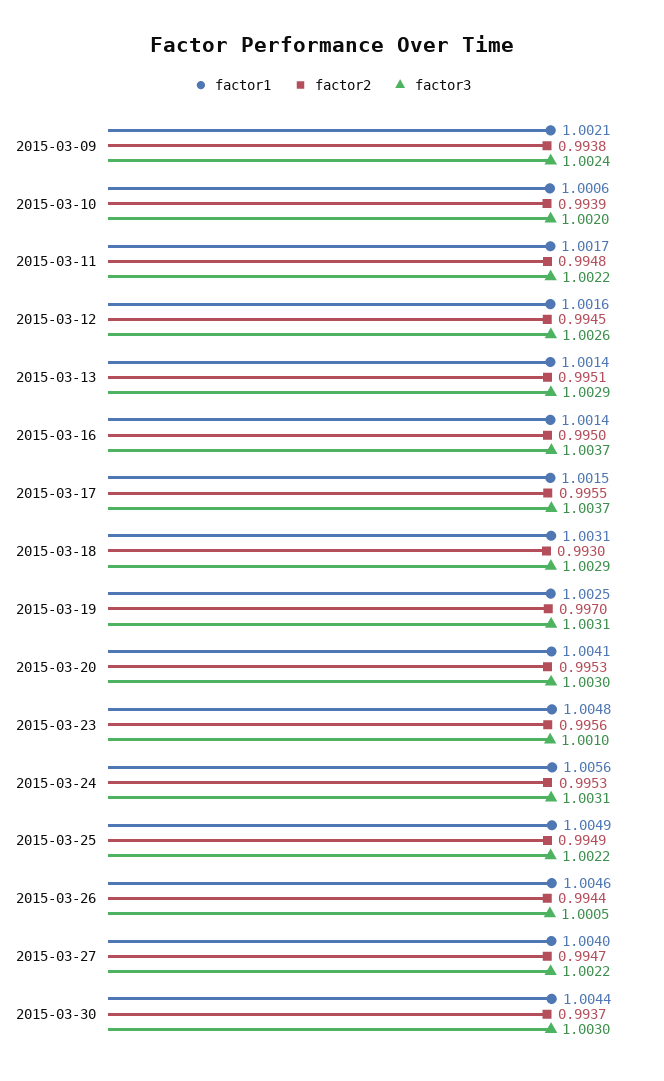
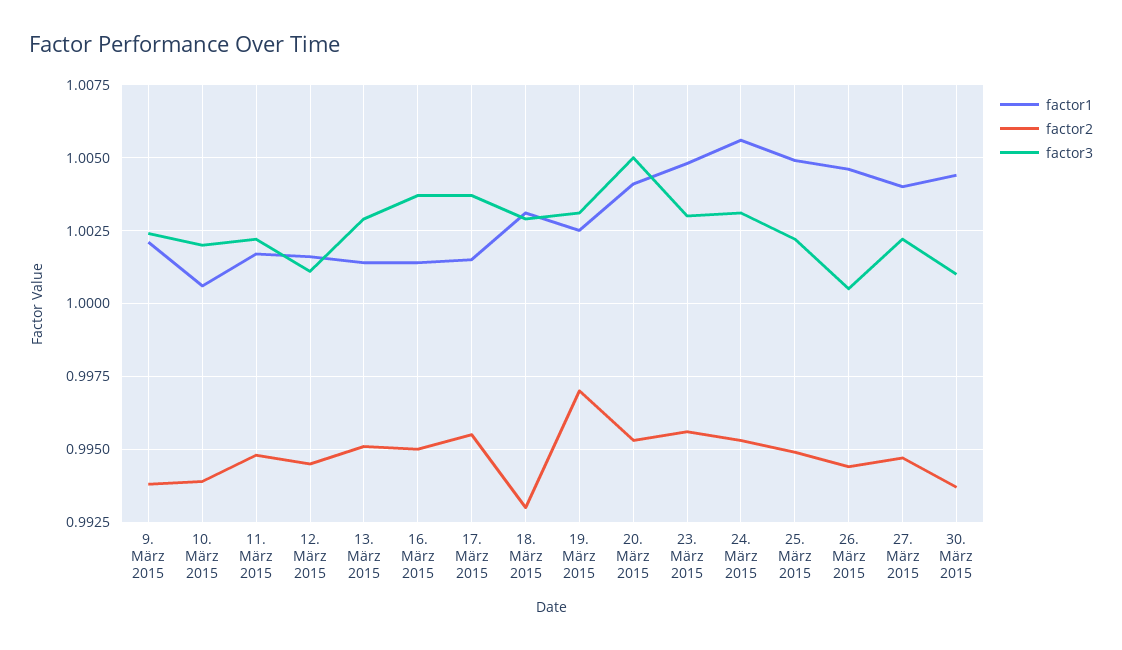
  {
    "factor1": {
      "2015-03-09": 1.0021,
      "2015-03-10": 1.0006,
      "2015-03-11": 1.0017,
      "2015-03-12": 1.0016,
      "2015-03-13": 1.0014,
      "2015-03-16": 1.0014,
      "2015-03-17": 1.0015,
      "2015-03-18": 1.0031,
      "2015-03-19": 1.0025,
      "2015-03-20": 1.0041,
      "2015-03-23": 1.0048,
      "2015-03-24": 1.0056,
      "2015-03-25": 1.0049,
      "2015-03-26": 1.0046,
      "2015-03-27": 1.004,
      "2015-03-30": 1.0044
    },
    "factor2": {
      "2015-03-09": 0.9938,
      "2015-03-10": 0.9939,
      "2015-03-11": 0.9948,
      "2015-03-12": 0.9945,
      "2015-03-13": 0.9951,
      "2015-03-16": 0.995,
      "2015-03-17": 0.9955,
      "2015-03-18": 0.993,
      "2015-03-19": 0.997,
      "2015-03-20": 0.9953,
      "2015-03-23": 0.9956,
      "2015-03-24": 0.9953,
      "2015-03-25": 0.9949,
      "2015-03-26": 0.9944,
      "2015-03-27": 0.9947,
      "2015-03-30": 0.9937
    },
    "factor3": {
      "2015-03-09": 1.0024,
      "2015-03-10": 1.002,
      "2015-03-11": 1.0022,
-     "2015-03-12": 1.0026,
+     "2015-03-12": 1.001,
      "2015-03-13": 1.0029,
      "2015-03-16": 1.0037,
      "2015-03-17": 1.0037,
      "2015-03-18": 1.0029,
      "2015-03-19": 1.0031,
-     "2015-03-20": 1.003,
+     "2015-03-20": 1.005,
-     "2015-03-23": 1.001,
+     "2015-03-23": 1.003,
      "2015-03-24": 1.0031,
      "2015-03-25": 1.0022,
      "2015-03-26": 1.0005,
      "2015-03-27": 1.0022,
-     "2015-03-30": 1.003
+     "2015-03-30": 1.001
    }
  }

